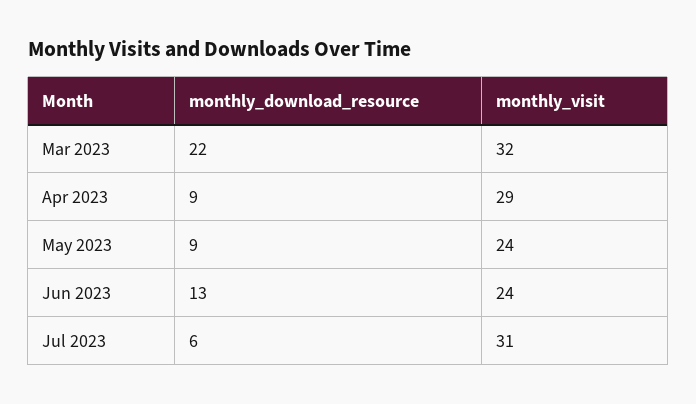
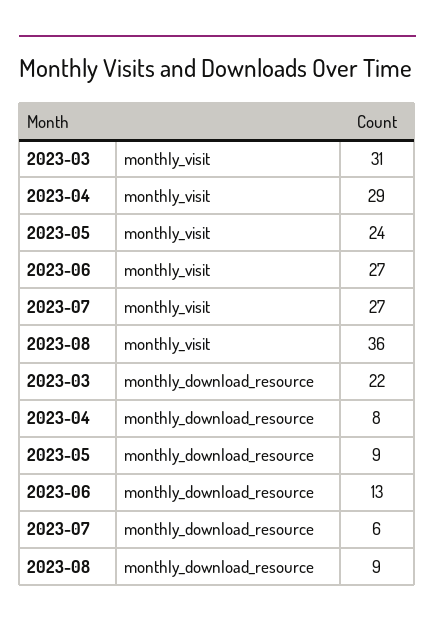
  {
    "monthly_download_resource": {
      "Mar 2023": 22,
-     "Apr 2023": 9,
+     "Apr 2023": 8,
      "May 2023": 9,
      "Jun 2023": 13,
-     "Jul 2023": 6
+     "Jul 2023": 6,
+     "2023-08": 9
    },
    "monthly_visit": {
-     "Mar 2023": 32,
+     "Mar 2023": 31,
      "Apr 2023": 29,
      "May 2023": 24,
-     "Jun 2023": 24,
+     "Jun 2023": 27,
-     "Jul 2023": 31
+     "Jul 2023": 27,
+     "2023-08": 36
    }
  }

